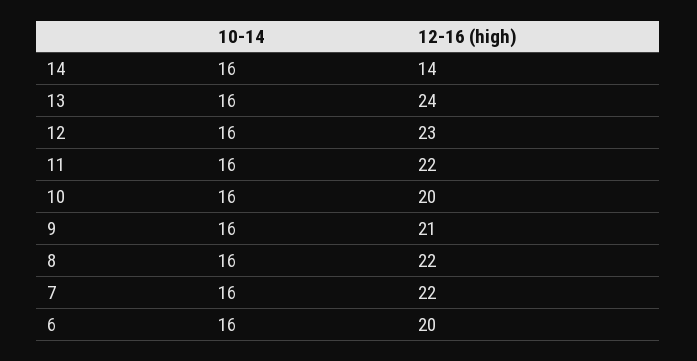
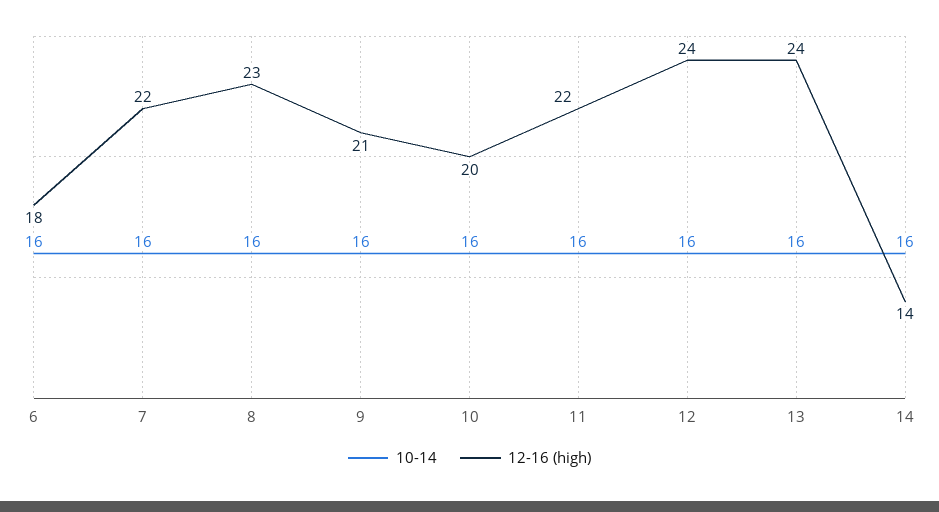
  {
    "10-14": {
      "14": 16,
      "13": 16,
      "12": 16,
      "11": 16,
      "10": 16,
      "9": 16,
      "8": 16,
      "7": 16,
      "6": 16
    },
    "12-16 (high)": {
      "14": 14,
      "13": 24,
-     "12": 23,
+     "12": 24,
      "11": 22,
      "10": 20,
      "9": 21,
-     "8": 22,
+     "8": 23,
      "7": 22,
-     "6": 20
+     "6": 18
    }
  }

